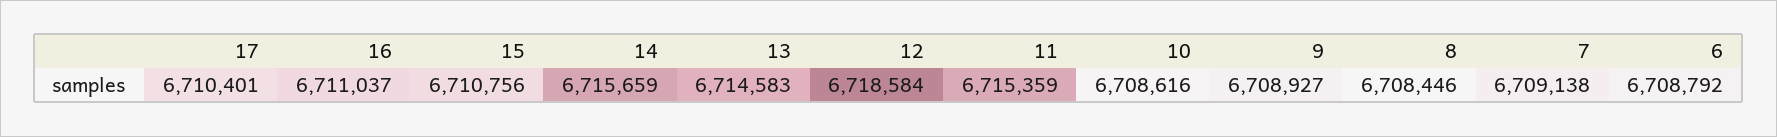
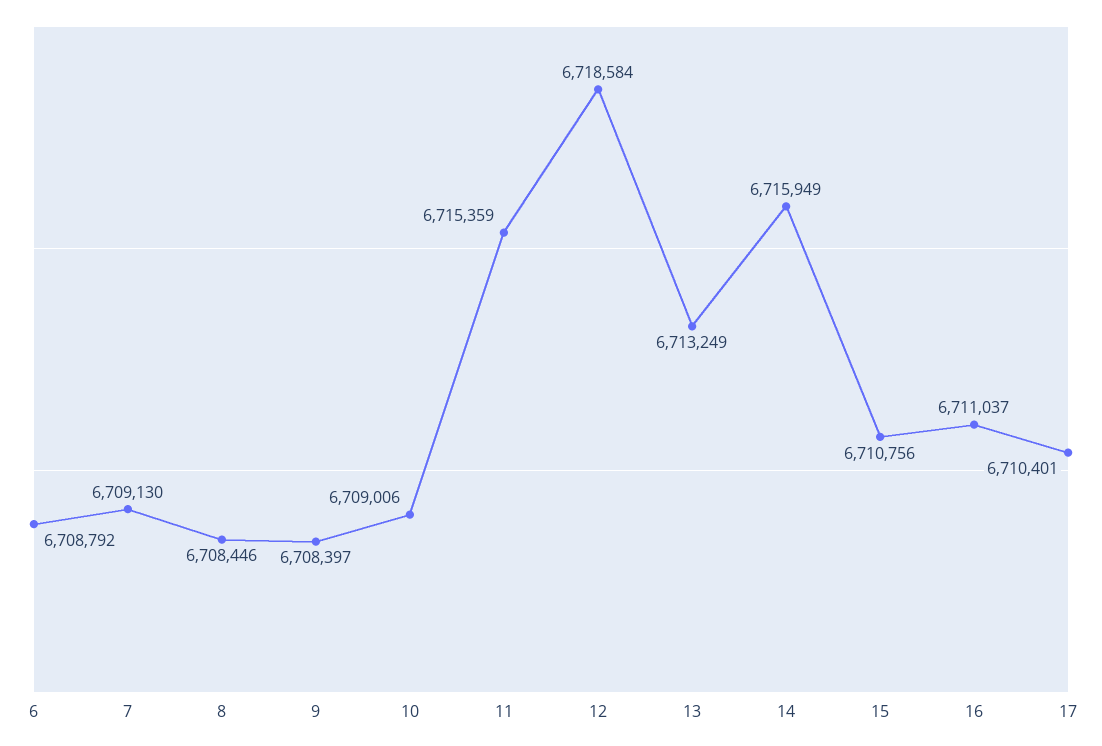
  {
    "17": 6710401,
    "16": 6711037,
    "15": 6710756,
-   "14": 6715659,
+   "14": 6715949,
-   "13": 6714583,
+   "13": 6713249,
    "12": 6718584,
    "11": 6715359,
-   "10": 6708616,
+   "10": 6709006,
-   "9": 6708927,
+   "9": 6708397,
    "8": 6708446,
-   "7": 6709138,
+   "7": 6709130,
    "6": 6708792
  }

